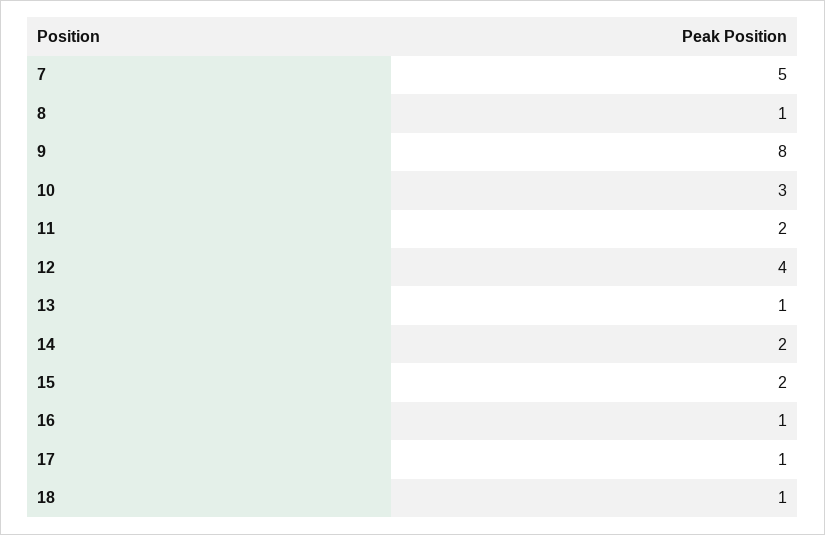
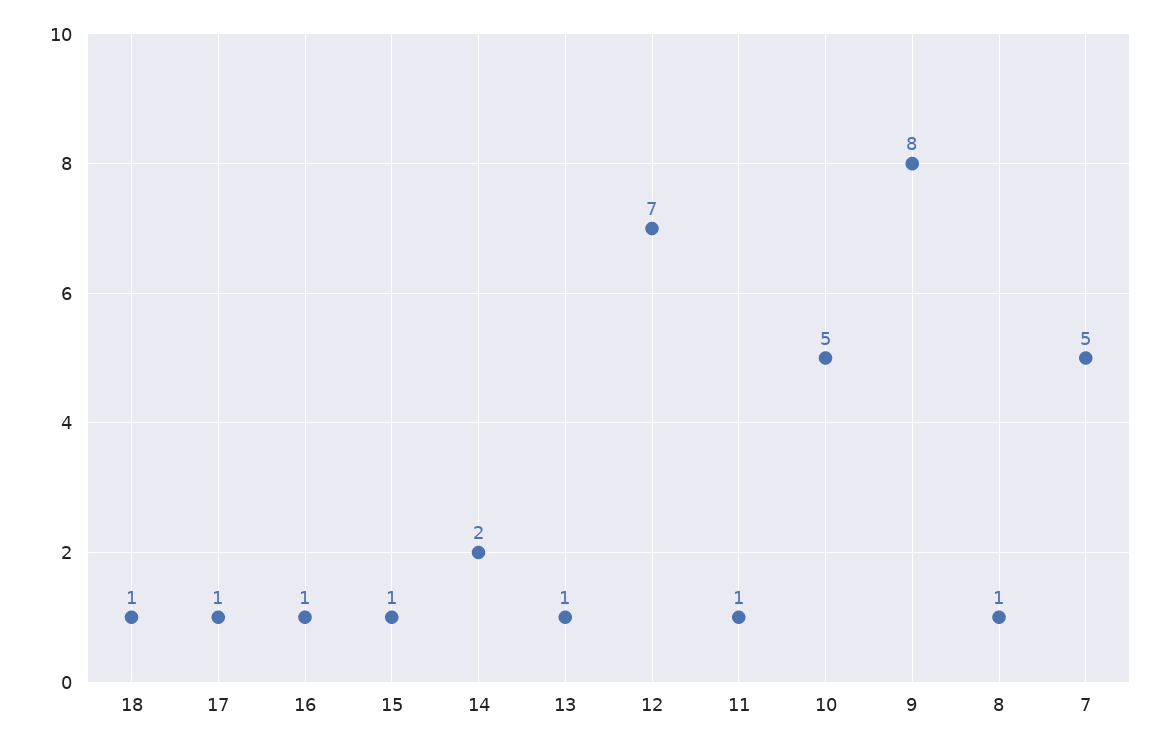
  {
    "7": 5,
    "8": 1,
    "9": 8,
-   "10": 3,
+   "10": 5,
-   "11": 2,
+   "11": 1,
-   "12": 4,
+   "12": 7,
    "13": 1,
    "14": 2,
-   "15": 2,
+   "15": 1,
    "16": 1,
    "17": 1,
    "18": 1
  }

